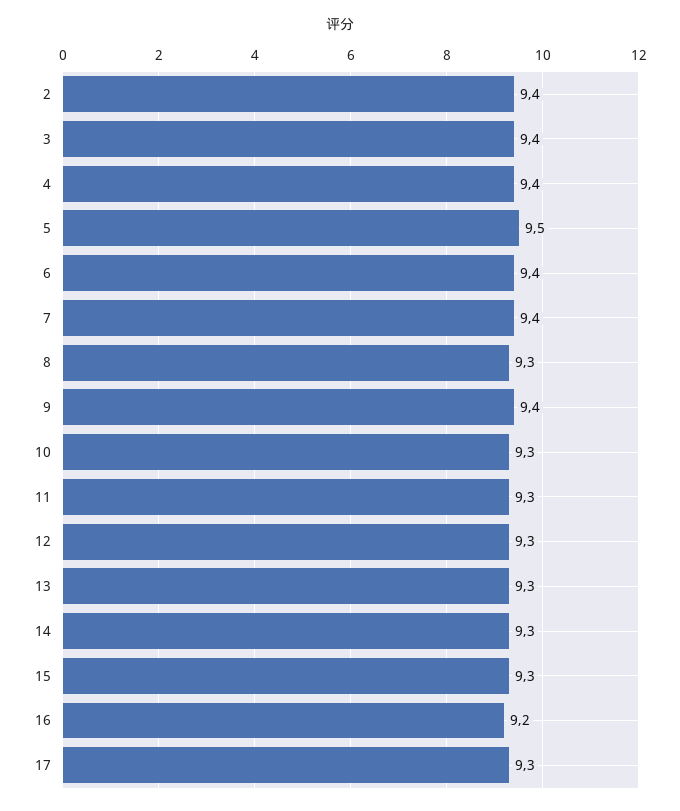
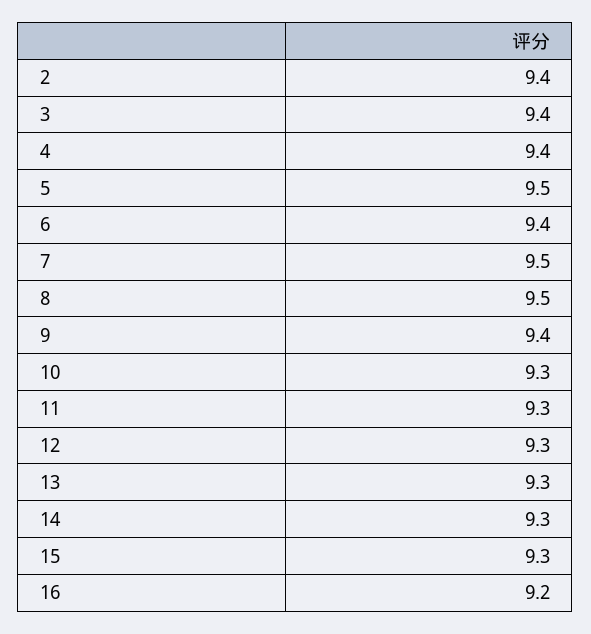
  {
    "2": 9.4,
    "3": 9.4,
    "4": 9.4,
    "5": 9.5,
    "6": 9.4,
-   "7": 9.4,
+   "7": 9.5,
-   "8": 9.3,
+   "8": 9.5,
    "9": 9.4,
    "10": 9.3,
    "11": 9.3,
    "12": 9.3,
    "13": 9.3,
    "14": 9.3,
    "15": 9.3,
-   "16": 9.2,
+   "16": 9.2
-   "17": 9.3
  }

